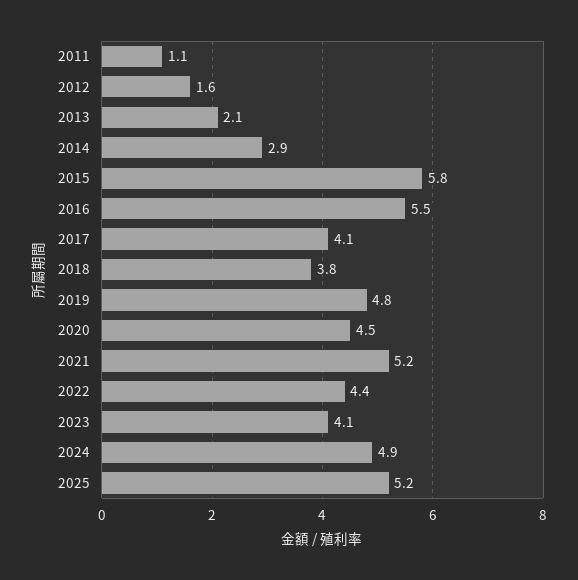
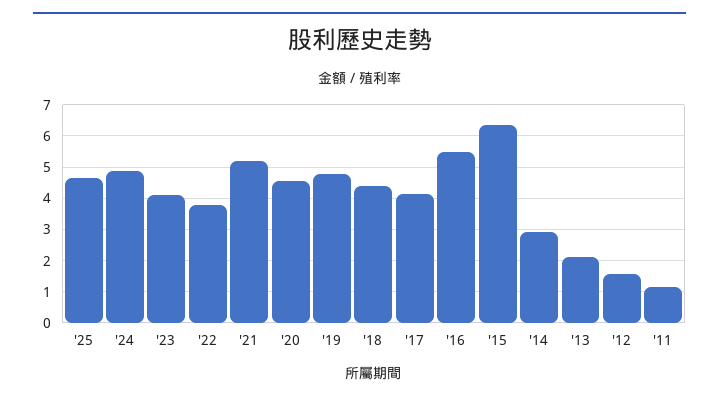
  {
    "2011": 1.1,
    "2012": 1.6,
    "2013": 2.1,
    "2014": 2.9,
-   "2015": 5.8,
+   "2015": 6.4,
    "2016": 5.5,
    "2017": 4.1,
-   "2018": 3.8,
+   "2018": 4.4,
    "2019": 4.8,
    "2020": 4.5,
    "2021": 5.2,
-   "2022": 4.4,
+   "2022": 3.8,
    "2023": 4.1,
    "2024": 4.9,
-   "2025": 5.2
+   "2025": 4.6
  }

